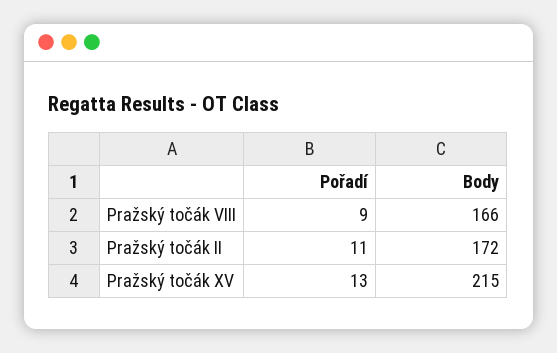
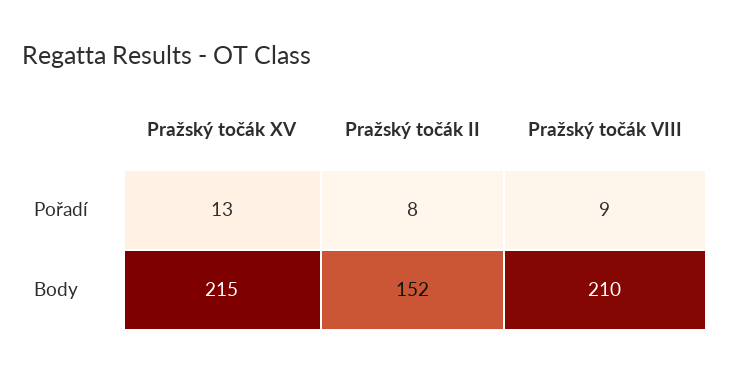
  {
    "Pořadí": {
      "Pražský točák VIII": 9,
-     "Pražský točák II": 11,
+     "Pražský točák II": 8,
      "Pražský točák XV": 13
    },
    "Body": {
-     "Pražský točák VIII": 166,
+     "Pražský točák VIII": 210,
-     "Pražský točák II": 172,
+     "Pražský točák II": 152,
      "Pražský točák XV": 215
    }
  }

